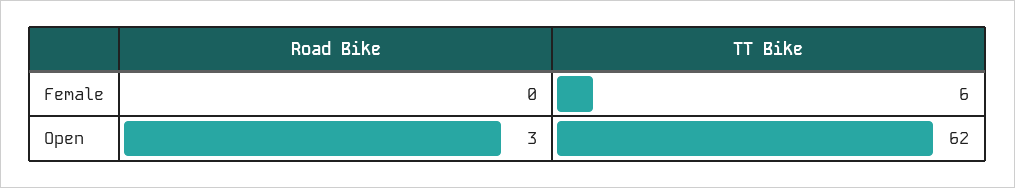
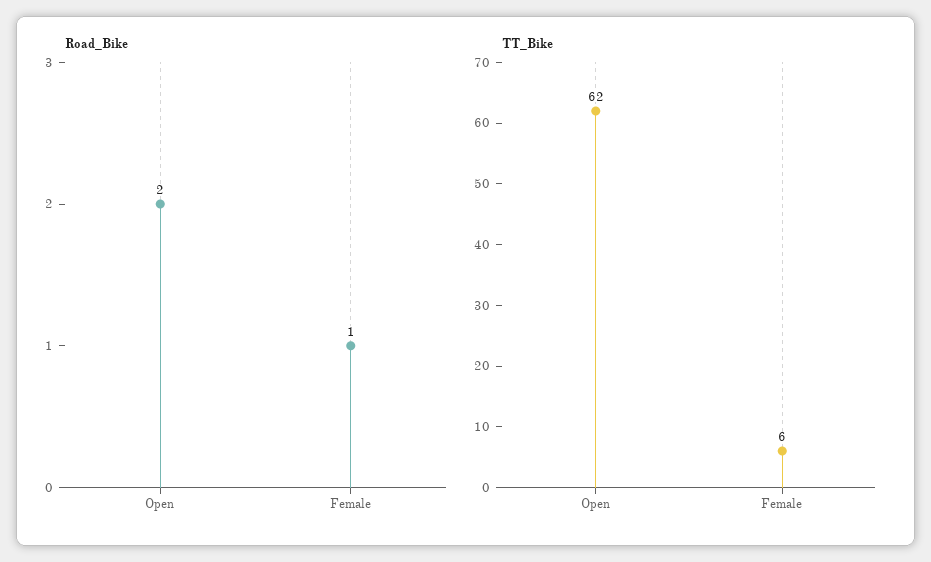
  {
    "Road Bike": {
-     "Female": 0,
+     "Female": 1,
-     "Open": 3
+     "Open": 2
    },
    "TT Bike": {
      "Female": 6,
      "Open": 62
    }
  }

